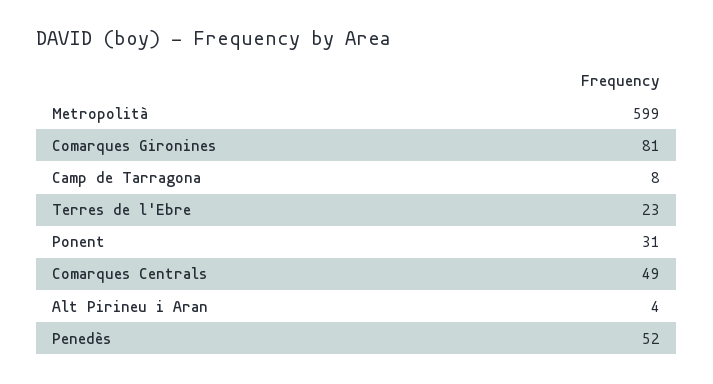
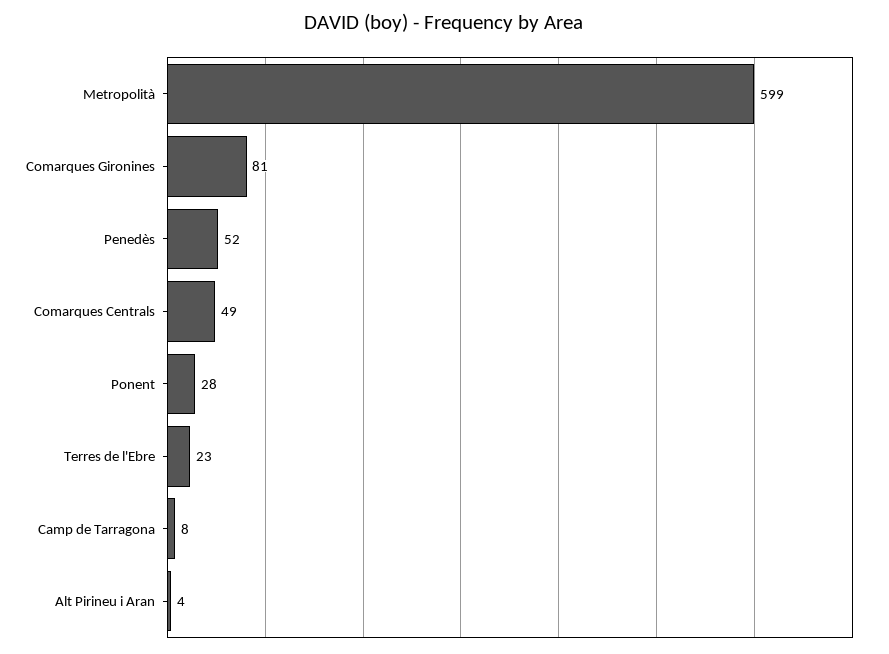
  {
    "Metropolità": 599,
    "Comarques Gironines": 81,
    "Camp de Tarragona": 8,
    "Terres de l'Ebre": 23,
-   "Ponent": 31,
+   "Ponent": 28,
    "Comarques Centrals": 49,
    "Alt Pirineu i Aran": 4,
    "Penedès": 52
  }

